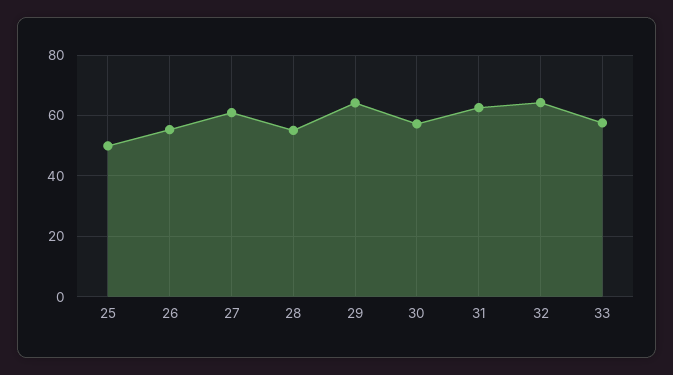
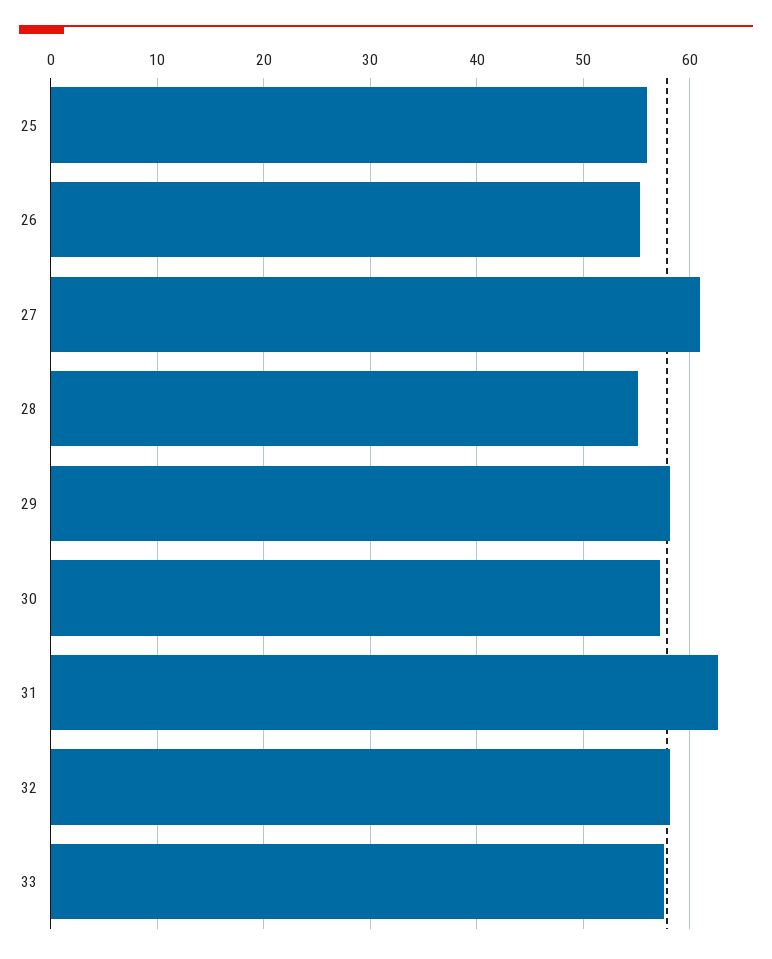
  {
-   "25": 50,
+   "25": 56,
    "26": 55,
    "27": 61,
    "28": 55,
-   "29": 64,
+   "29": 58,
    "30": 57,
    "31": 63,
-   "32": 64,
+   "32": 58,
    "33": 58
  }

